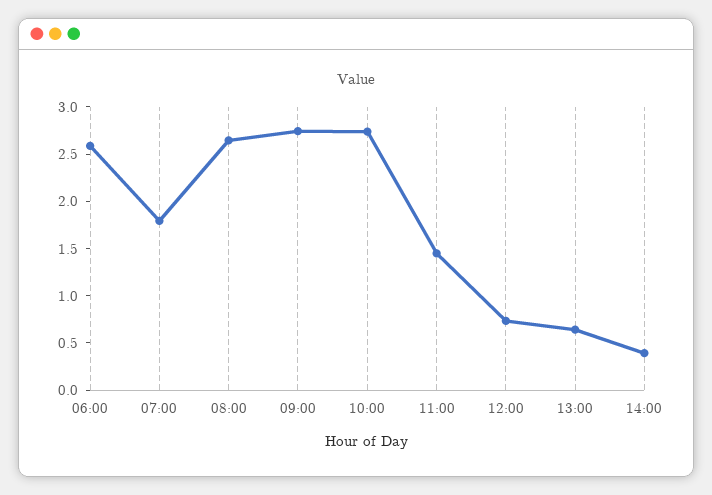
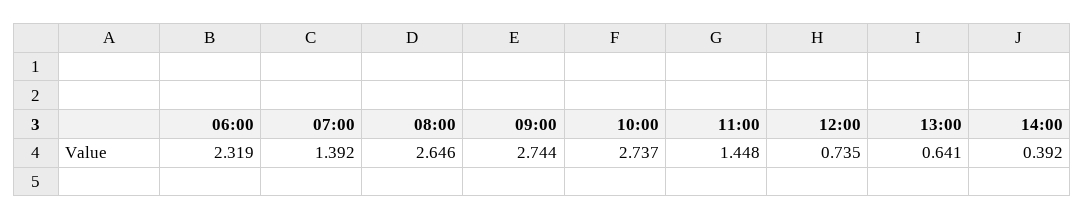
  {
-   "06:00": 2.6,
+   "06:00": 2.319,
-   "07:00": 1.8,
+   "07:00": 1.392,
    "08:00": 2.646,
    "09:00": 2.744,
    "10:00": 2.737,
    "11:00": 1.448,
    "12:00": 0.735,
    "13:00": 0.641,
    "14:00": 0.392
  }

